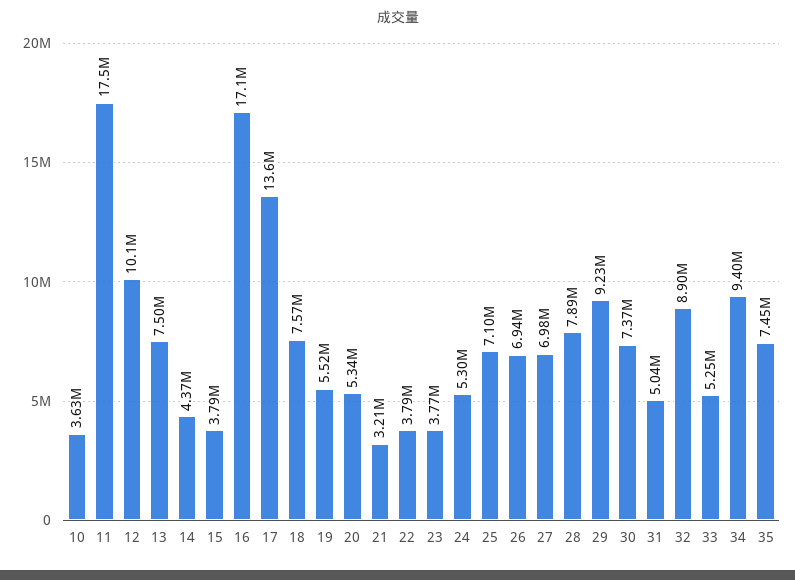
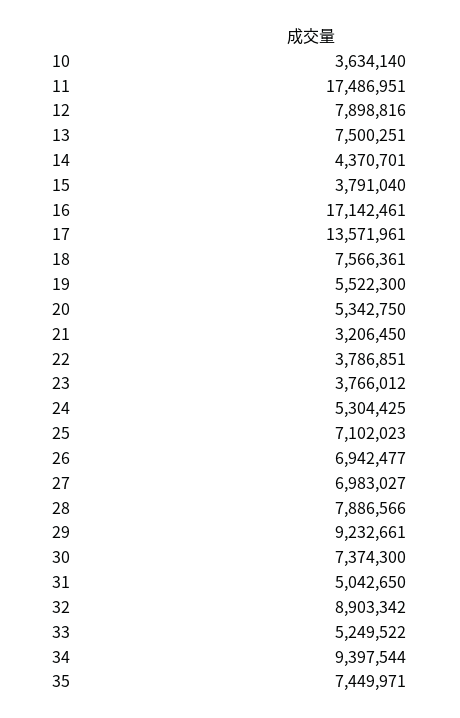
  {
    "10": 3634140,
    "11": 17486951,
-   "12": 10100000,
+   "12": 7898816,
    "13": 7500251,
    "14": 4370701,
    "15": 3791040,
    "16": 17142461,
    "17": 13571961,
    "18": 7566361,
    "19": 5522300,
    "20": 5342750,
    "21": 3206450,
    "22": 3786851,
    "23": 3766012,
    "24": 5304425,
    "25": 7102023,
    "26": 6942477,
    "27": 6983027,
    "28": 7886566,
    "29": 9232661,
    "30": 7374300,
    "31": 5042650,
    "32": 8903342,
    "33": 5249522,
    "34": 9397544,
    "35": 7449971
  }

